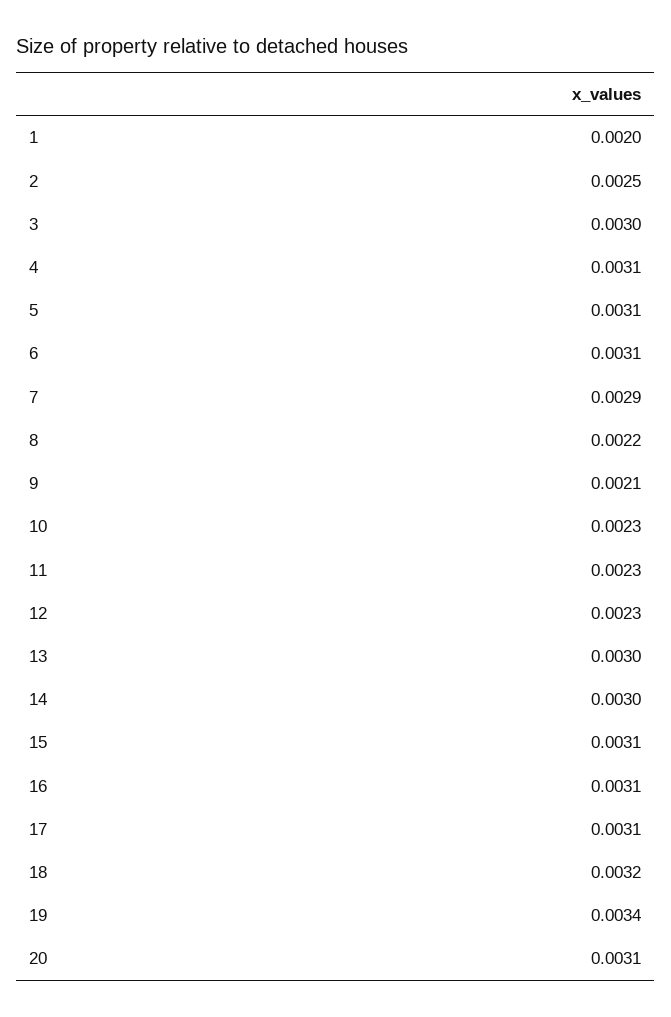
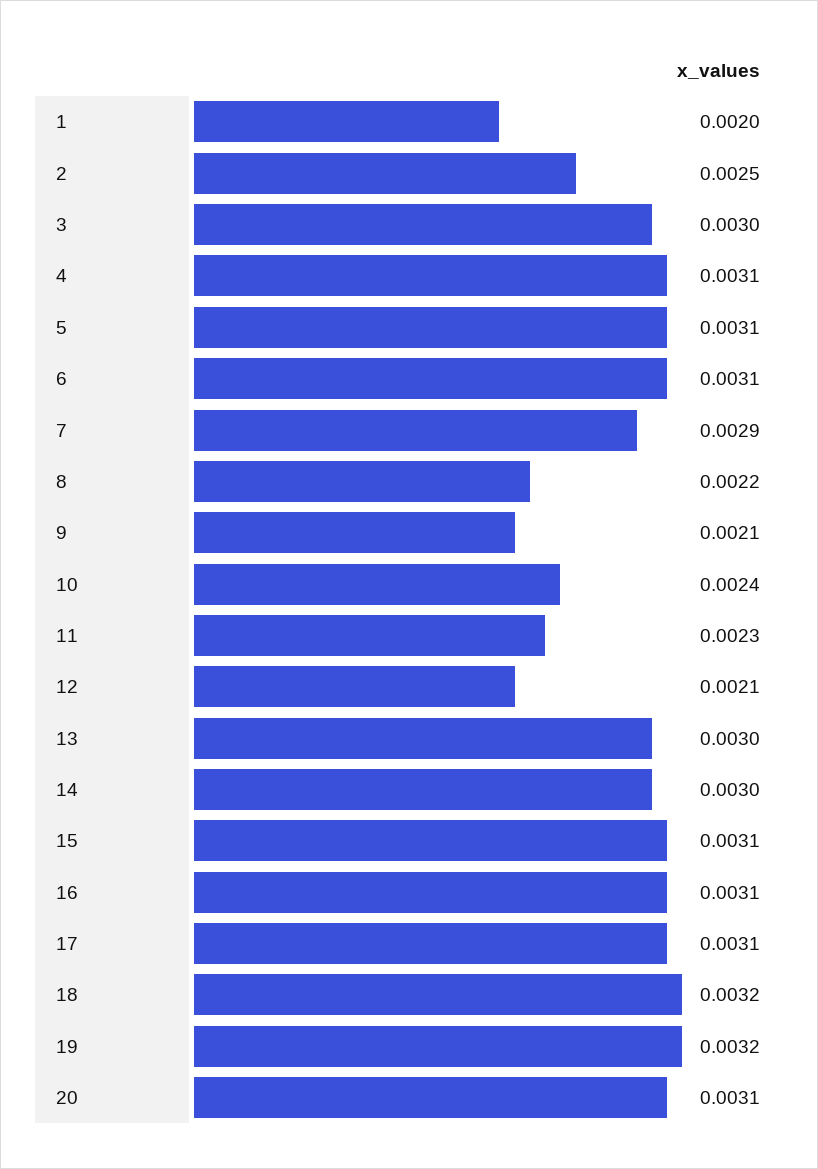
  {
    "1": 0.002,
    "2": 0.0025,
    "3": 0.003,
    "4": 0.0031,
    "5": 0.0031,
    "6": 0.0031,
    "7": 0.0029,
    "8": 0.0022,
    "9": 0.0021,
-   "10": 0.0023,
+   "10": 0.0024,
    "11": 0.0023,
-   "12": 0.0023,
+   "12": 0.0021,
    "13": 0.003,
    "14": 0.003,
    "15": 0.0031,
    "16": 0.0031,
    "17": 0.0031,
    "18": 0.0032,
-   "19": 0.0034,
+   "19": 0.0032,
    "20": 0.0031
  }

